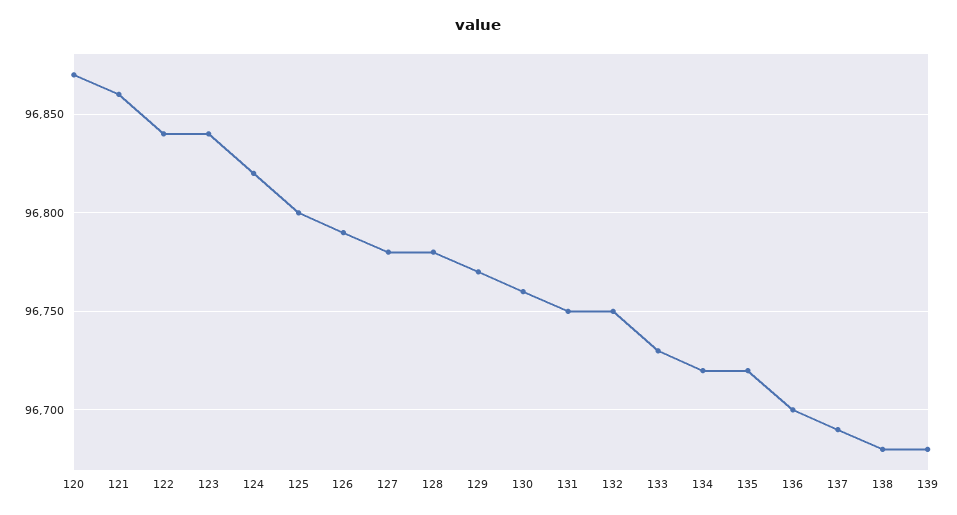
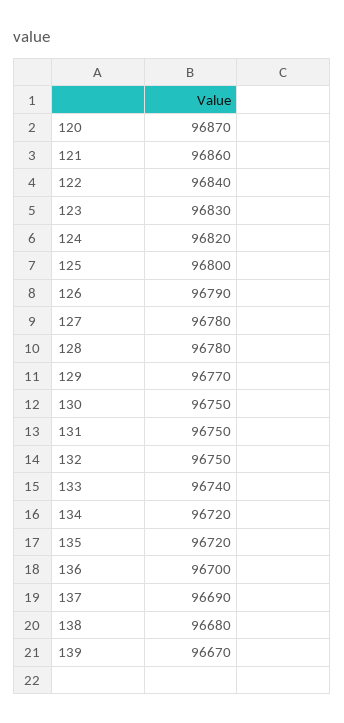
  {
    "120": 96870,
    "121": 96860,
    "122": 96840,
-   "123": 96840,
+   "123": 96830,
    "124": 96820,
    "125": 96800,
    "126": 96790,
    "127": 96780,
    "128": 96780,
    "129": 96770,
-   "130": 96760,
+   "130": 96750,
    "131": 96750,
    "132": 96750,
-   "133": 96730,
+   "133": 96740,
    "134": 96720,
    "135": 96720,
    "136": 96700,
    "137": 96690,
    "138": 96680,
-   "139": 96680
+   "139": 96670
  }

